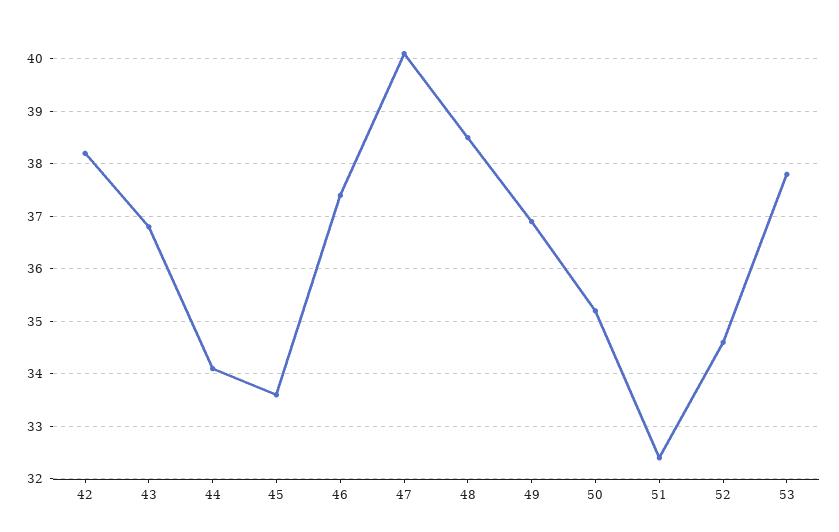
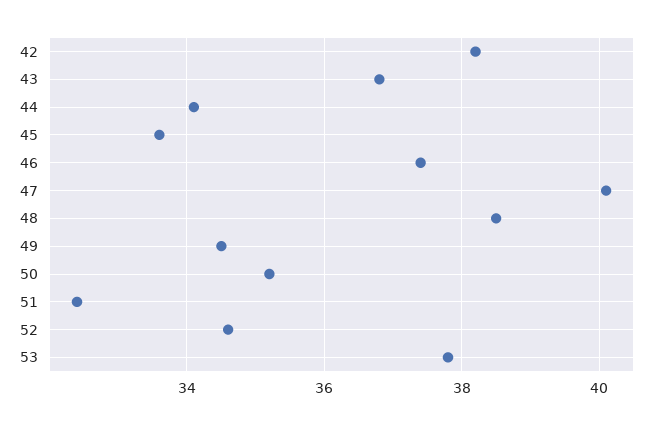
  {
    "42": 38,
    "43": 37,
    "44": 34,
    "45": 33.5,
    "46": 37.5,
    "47": 40,
    "48": 38.5,
-   "49": 37,
+   "49": 34.5,
    "50": 35,
    "51": 32.5,
    "52": 34.5,
    "53": 38
  }

